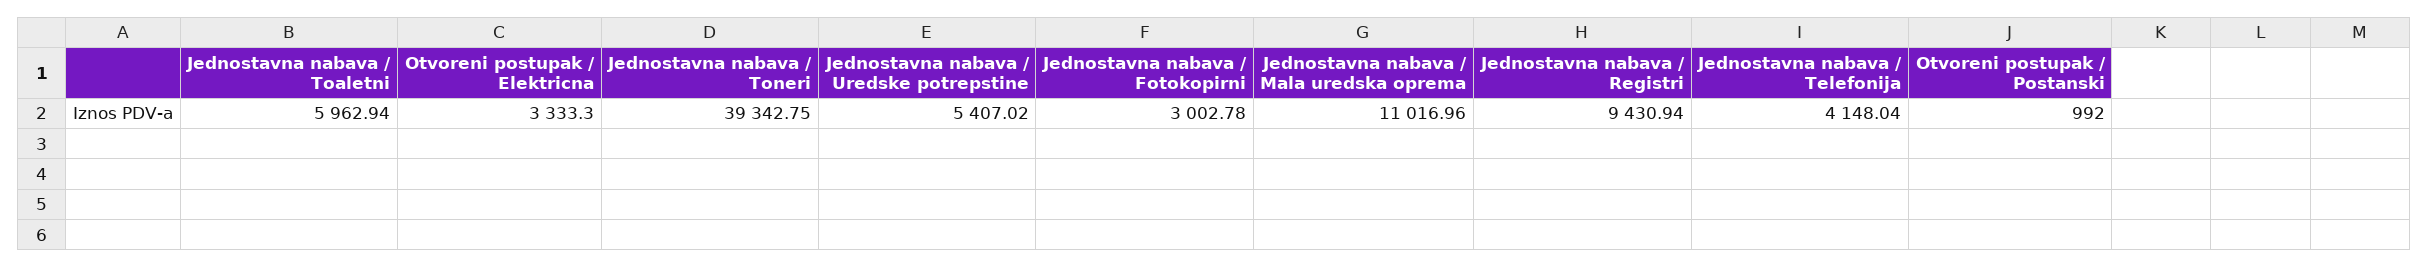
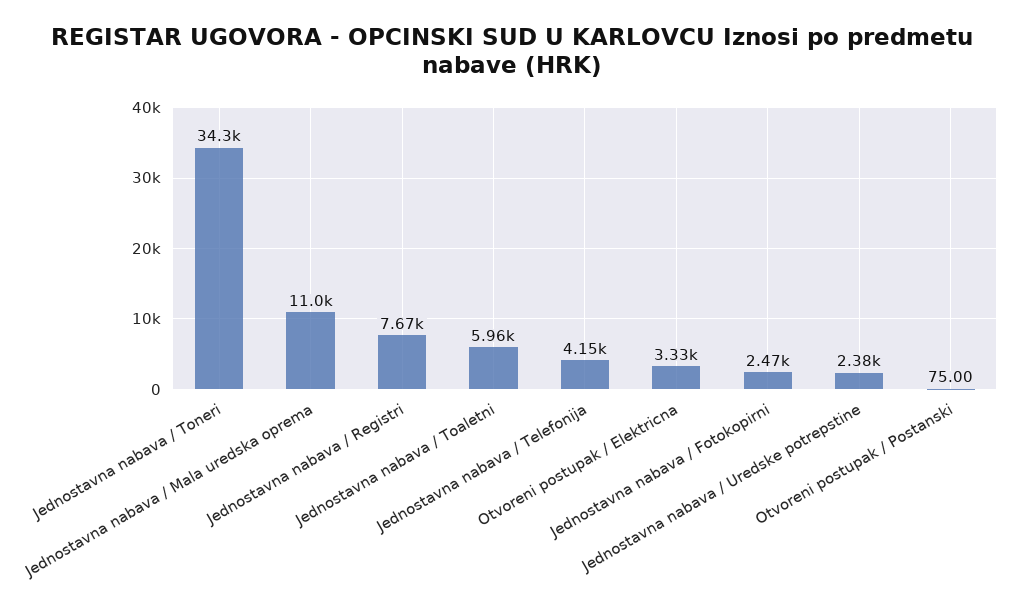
  {
    "Jednostavna nabava / Toaletni": 5962.94,
    "Otvoreni postupak / Elektricna": 3333.3,
-   "Jednostavna nabava / Toneri": 39342.75,
+   "Jednostavna nabava / Toneri": 34300,
-   "Jednostavna nabava / Uredske potrepstine": 5407.02,
+   "Jednostavna nabava / Uredske potrepstine": 2380,
-   "Jednostavna nabava / Fotokopirni": 3002.78,
+   "Jednostavna nabava / Fotokopirni": 2470,
    "Jednostavna nabava / Mala uredska oprema": 11016.96,
-   "Jednostavna nabava / Registri": 9430.94,
+   "Jednostavna nabava / Registri": 7670,
    "Jednostavna nabava / Telefonija": 4148.04,
-   "Otvoreni postupak / Postanski": 992
+   "Otvoreni postupak / Postanski": 75
  }

